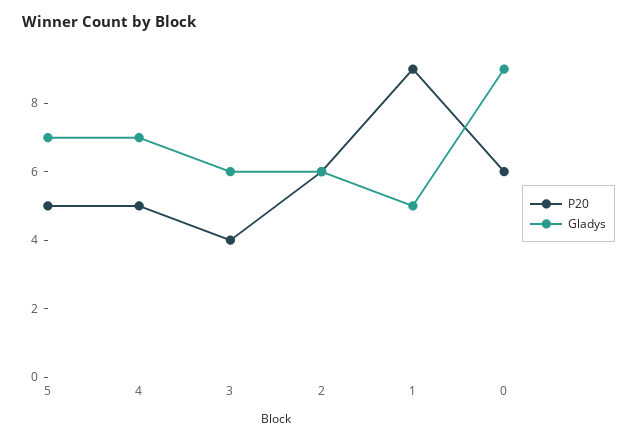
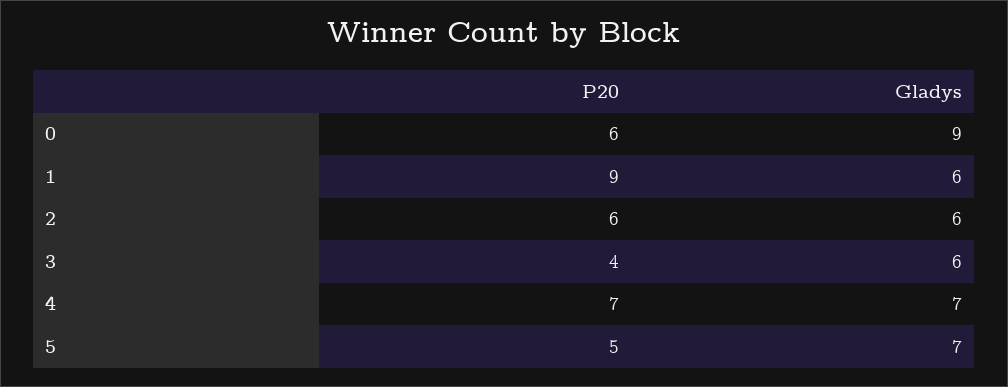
  {
    "P20": {
      "5": 5,
-     "4": 5,
+     "4": 7,
      "3": 4,
      "2": 6,
      "1": 9,
      "0": 6
    },
    "Gladys": {
      "5": 7,
      "4": 7,
      "3": 6,
      "2": 6,
-     "1": 5,
+     "1": 6,
      "0": 9
    }
  }

